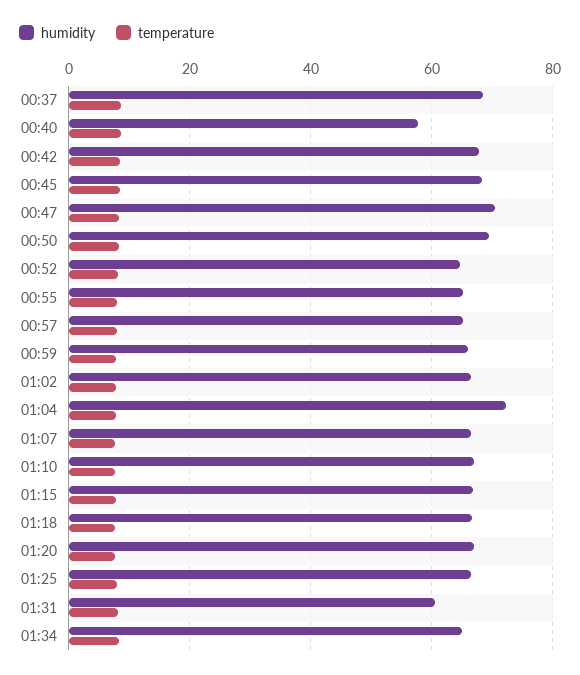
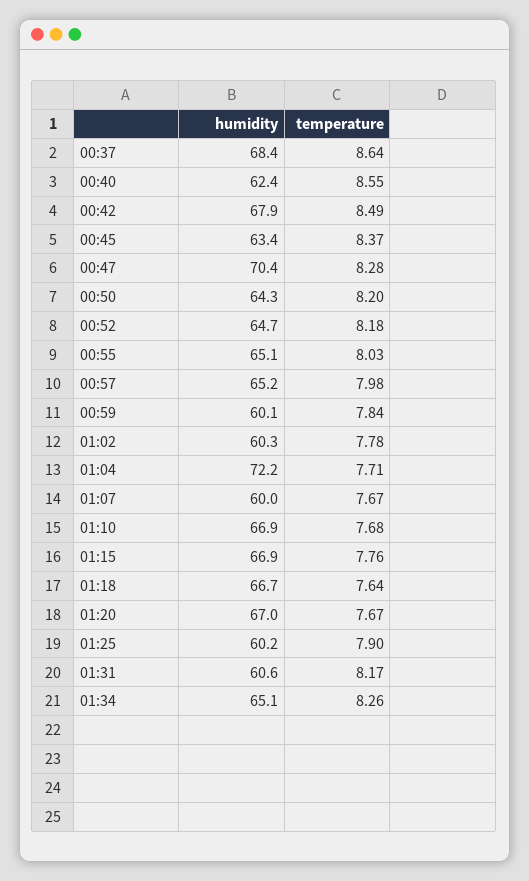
  {
    "humidity": {
      "00:37": 68.4,
-     "00:40": 58,
+     "00:40": 62.4,
      "00:42": 67.9,
-     "00:45": 68,
+     "00:45": 63.4,
      "00:47": 70.4,
-     "00:50": 70,
+     "00:50": 64.3,
      "00:52": 64.7,
      "00:55": 65.1,
      "00:57": 65.2,
-     "00:59": 66,
+     "00:59": 60.1,
-     "01:02": 66,
+     "01:02": 60.3,
      "01:04": 72.2,
-     "01:07": 66,
+     "01:07": 60,
      "01:10": 66.9,
      "01:15": 66.9,
      "01:18": 66.7,
      "01:20": 67,
-     "01:25": 66,
+     "01:25": 60.2,
      "01:31": 60.6,
      "01:34": 65.1
    },
    "temperature": {
      "00:37": 8.64,
      "00:40": 8.55,
      "00:42": 8.49,
      "00:45": 8.37,
      "00:47": 8.28,
      "00:50": 8.2,
      "00:52": 8.18,
      "00:55": 8.03,
      "00:57": 7.98,
      "00:59": 7.84,
      "01:02": 7.78,
      "01:04": 7.71,
      "01:07": 7.67,
      "01:10": 7.68,
      "01:15": 7.76,
      "01:18": 7.64,
      "01:20": 7.67,
      "01:25": 7.9,
      "01:31": 8.17,
      "01:34": 8.26
    }
  }

